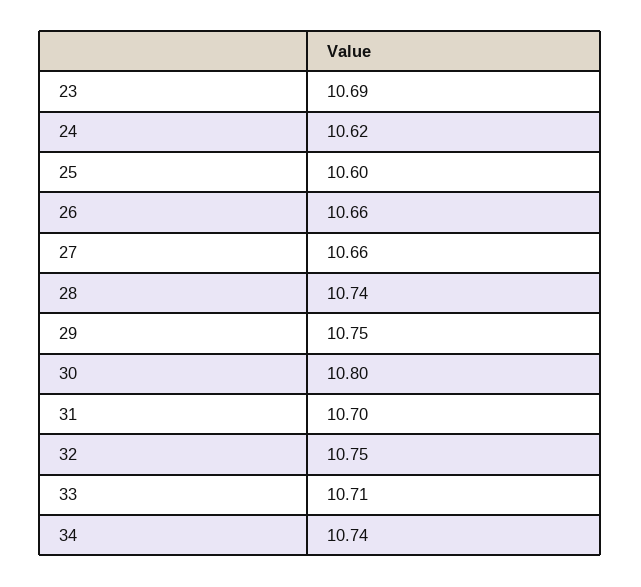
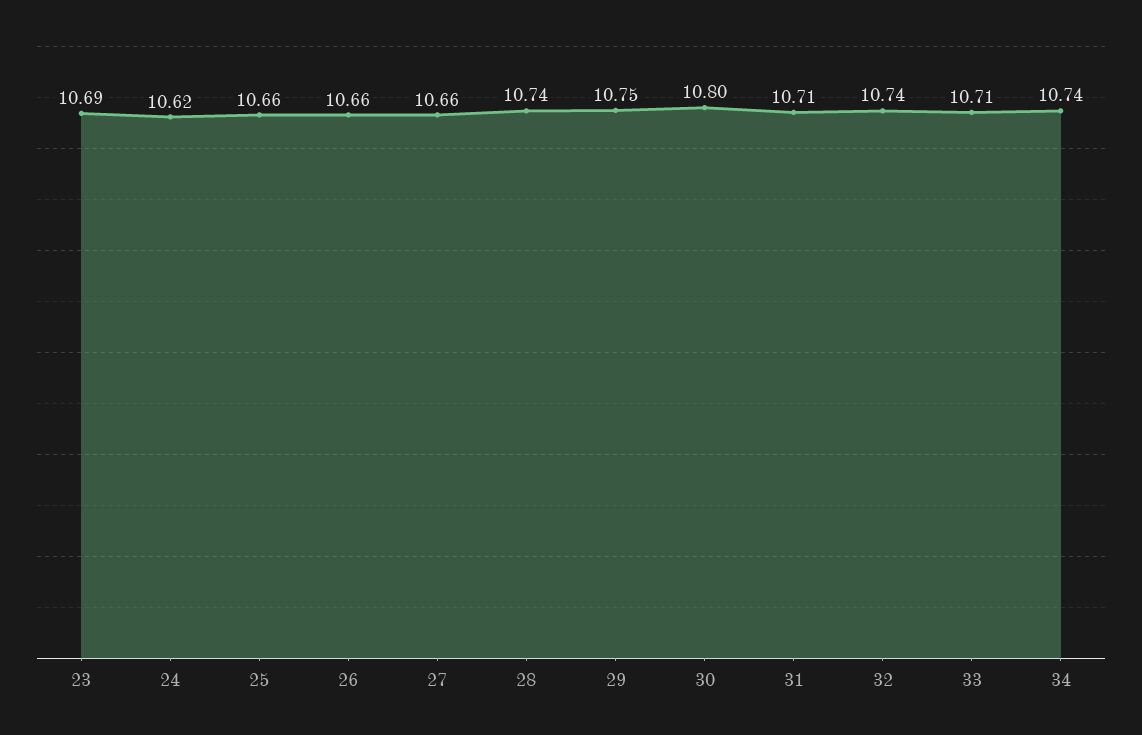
  {
    "23": 10.69,
    "24": 10.62,
-   "25": 10.6,
+   "25": 10.66,
    "26": 10.66,
    "27": 10.66,
    "28": 10.74,
    "29": 10.75,
    "30": 10.8,
-   "31": 10.7,
+   "31": 10.71,
-   "32": 10.75,
+   "32": 10.74,
    "33": 10.71,
    "34": 10.74
  }

